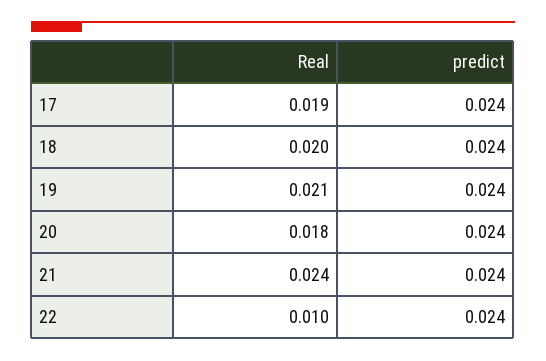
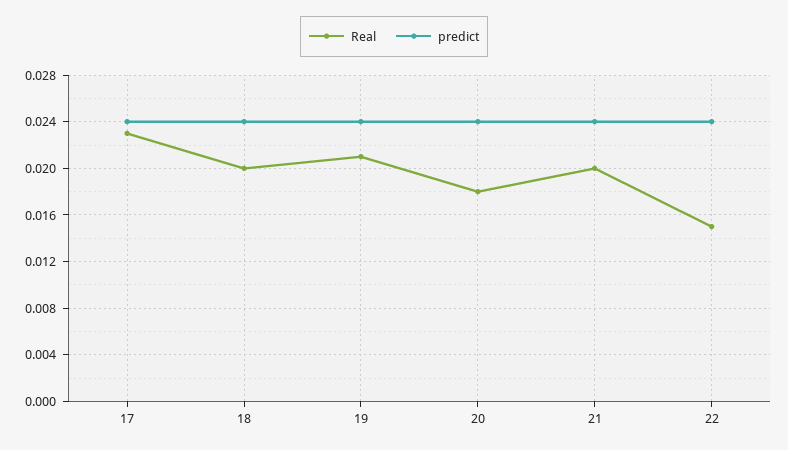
  {
    "Real": {
-     "17": 0.019,
+     "17": 0.023,
      "18": 0.02,
      "19": 0.021,
      "20": 0.018,
-     "21": 0.024,
+     "21": 0.02,
-     "22": 0.01
+     "22": 0.015
    },
    "predict": {
      "17": 0.024,
      "18": 0.024,
      "19": 0.024,
      "20": 0.024,
      "21": 0.024,
      "22": 0.024
    }
  }

